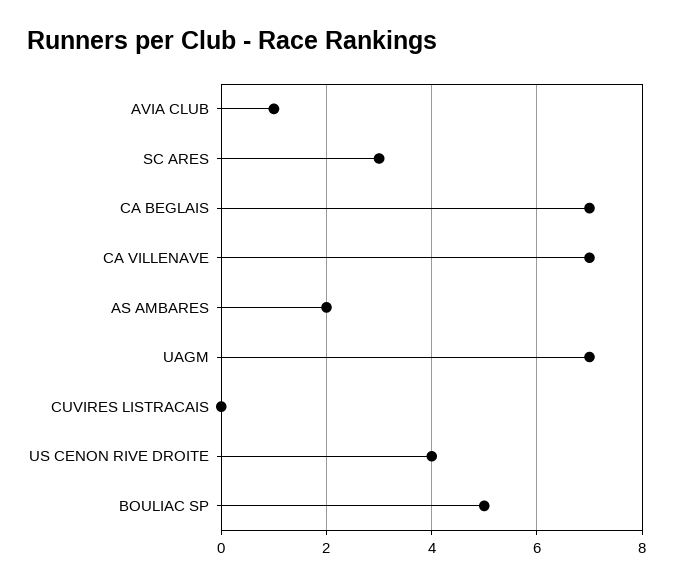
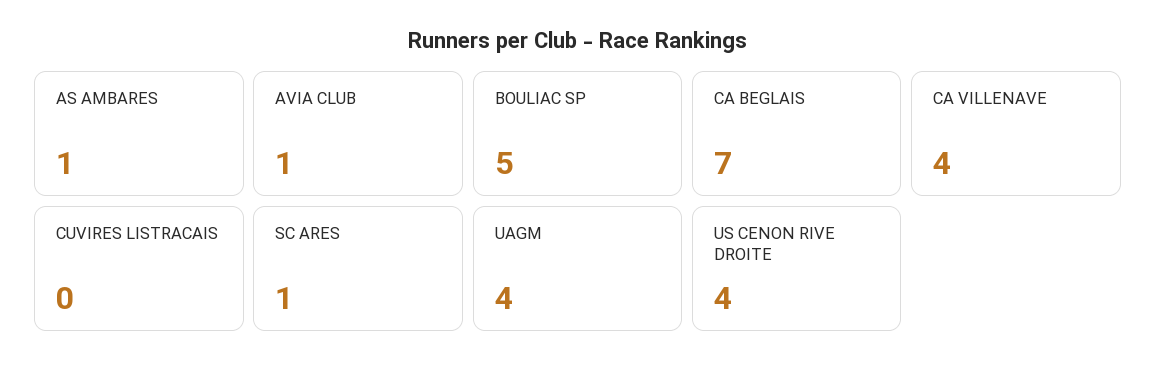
  {
    "AVIA CLUB": 1,
-   "SC ARES": 3,
+   "SC ARES": 1,
    "CA BEGLAIS": 7,
-   "CA VILLENAVE": 7,
+   "CA VILLENAVE": 4,
-   "AS AMBARES": 2,
+   "AS AMBARES": 1,
-   "UAGM": 7,
+   "UAGM": 4,
    "CUVIRES LISTRACAIS": 0,
    "US CENON RIVE DROITE": 4,
    "BOULIAC SP": 5
  }

